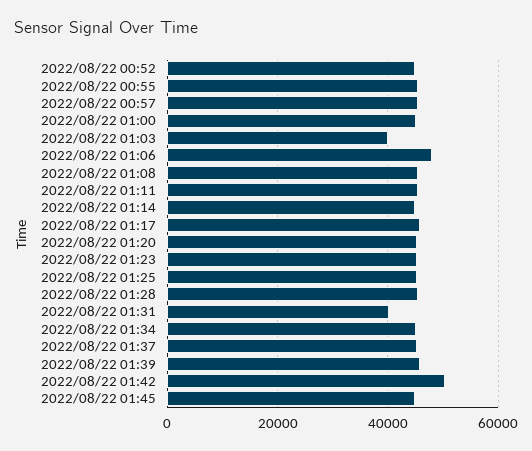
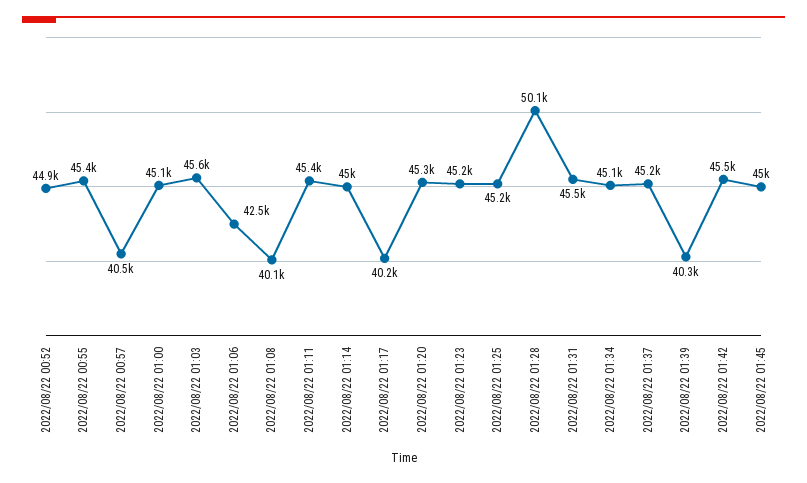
  {
    "2022/08/22 00:52": 44900,
    "2022/08/22 00:55": 45400,
-   "2022/08/22 00:57": 46000,
+   "2022/08/22 00:57": 40500,
    "2022/08/22 01:00": 45100,
-   "2022/08/22 01:03": 40000,
+   "2022/08/22 01:03": 45600,
-   "2022/08/22 01:06": 48000,
+   "2022/08/22 01:06": 42500,
-   "2022/08/22 01:08": 46000,
+   "2022/08/22 01:08": 40100,
    "2022/08/22 01:11": 45400,
    "2022/08/22 01:14": 45000,
-   "2022/08/22 01:17": 46000,
+   "2022/08/22 01:17": 40200,
    "2022/08/22 01:20": 45300,
    "2022/08/22 01:23": 45200,
    "2022/08/22 01:25": 45200,
-   "2022/08/22 01:28": 46000,
+   "2022/08/22 01:28": 50100,
-   "2022/08/22 01:31": 40000,
+   "2022/08/22 01:31": 45500,
    "2022/08/22 01:34": 45100,
    "2022/08/22 01:37": 45200,
-   "2022/08/22 01:39": 46000,
+   "2022/08/22 01:39": 40300,
-   "2022/08/22 01:42": 50000,
+   "2022/08/22 01:42": 45500,
    "2022/08/22 01:45": 45000
  }

